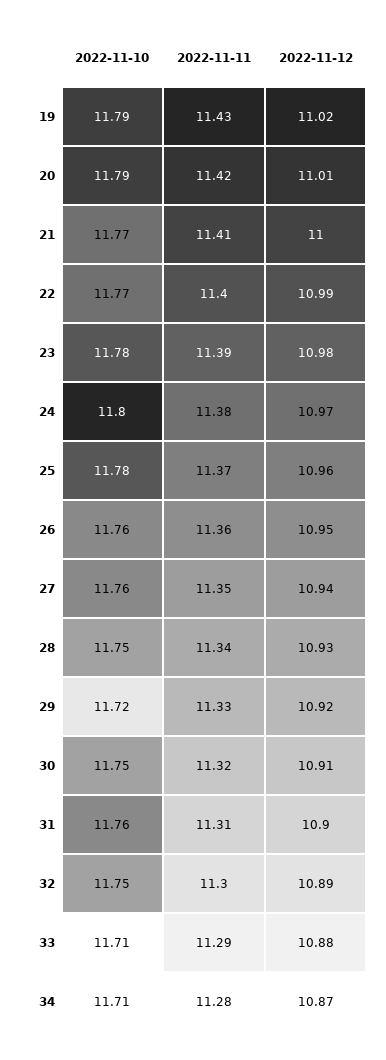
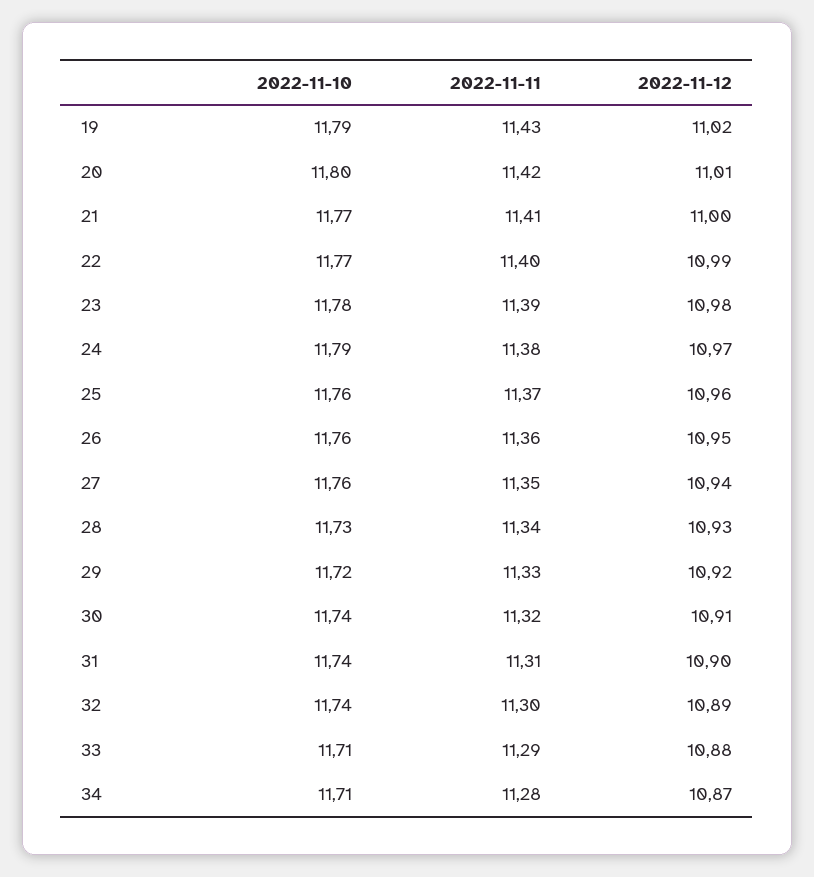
  {
    "2022-11-10": {
      "19": 11.79,
-     "20": 11.79,
+     "20": 11.8,
      "21": 11.77,
      "22": 11.77,
      "23": 11.78,
-     "24": 11.8,
+     "24": 11.79,
-     "25": 11.78,
+     "25": 11.76,
      "26": 11.76,
      "27": 11.76,
-     "28": 11.75,
+     "28": 11.73,
      "29": 11.72,
-     "30": 11.75,
+     "30": 11.74,
-     "31": 11.76,
+     "31": 11.74,
-     "32": 11.75,
+     "32": 11.74,
      "33": 11.71,
      "34": 11.71
    },
    "2022-11-11": {
      "19": 11.43,
      "20": 11.42,
      "21": 11.41,
      "22": 11.4,
      "23": 11.39,
      "24": 11.38,
      "25": 11.37,
      "26": 11.36,
      "27": 11.35,
      "28": 11.34,
      "29": 11.33,
      "30": 11.32,
      "31": 11.31,
      "32": 11.3,
      "33": 11.29,
      "34": 11.28
    },
    "2022-11-12": {
      "19": 11.02,
      "20": 11.01,
      "21": 11,
      "22": 10.99,
      "23": 10.98,
      "24": 10.97,
      "25": 10.96,
      "26": 10.95,
      "27": 10.94,
      "28": 10.93,
      "29": 10.92,
      "30": 10.91,
      "31": 10.9,
      "32": 10.89,
      "33": 10.88,
      "34": 10.87
    }
  }

